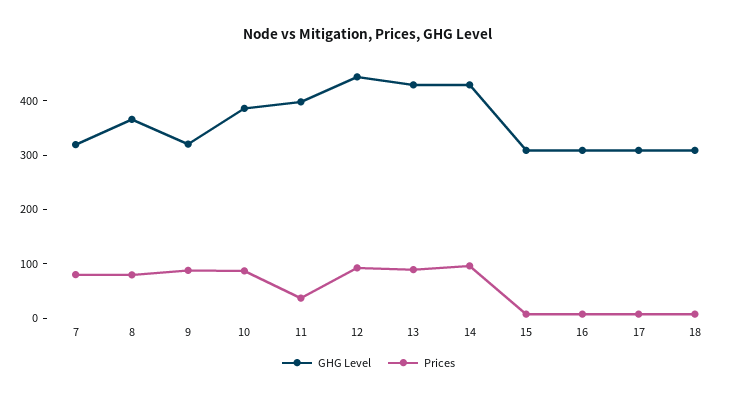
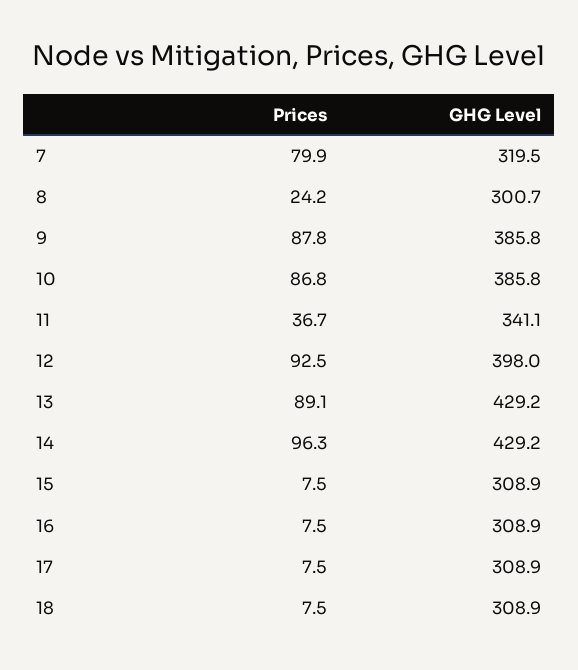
  {
    "GHG Level": {
      "7": 319.5,
-     "8": 360,
+     "8": 300.7,
-     "9": 320,
+     "9": 385.8,
      "10": 385.8,
-     "11": 400,
+     "11": 341.1,
-     "12": 440,
+     "12": 398,
      "13": 429.2,
      "14": 429.2,
      "15": 308.9,
      "16": 308.9,
      "17": 308.9,
      "18": 308.9
    },
    "Prices": {
      "7": 79.9,
-     "8": 80,
+     "8": 24.2,
      "9": 87.8,
      "10": 86.8,
      "11": 36.7,
      "12": 92.5,
      "13": 89.1,
      "14": 96.3,
      "15": 7.5,
      "16": 7.5,
      "17": 7.5,
      "18": 7.5
    }
  }

